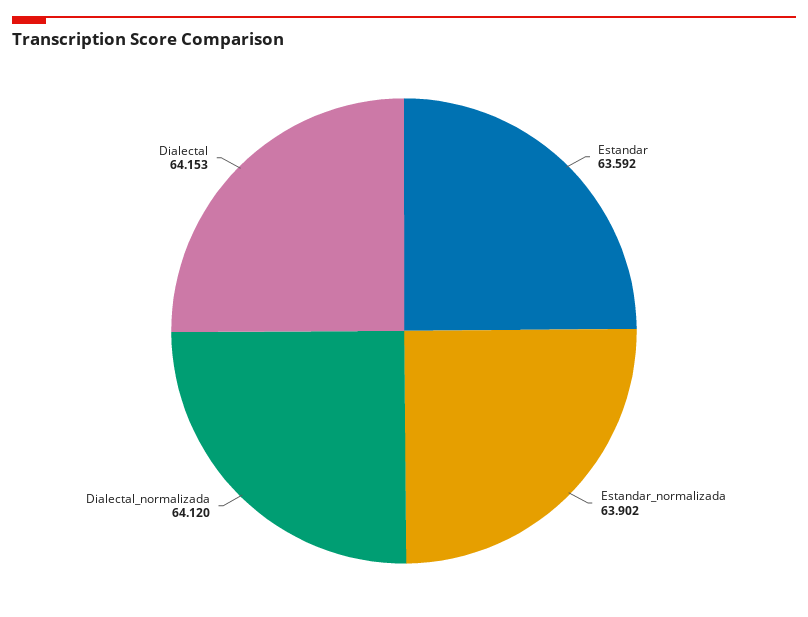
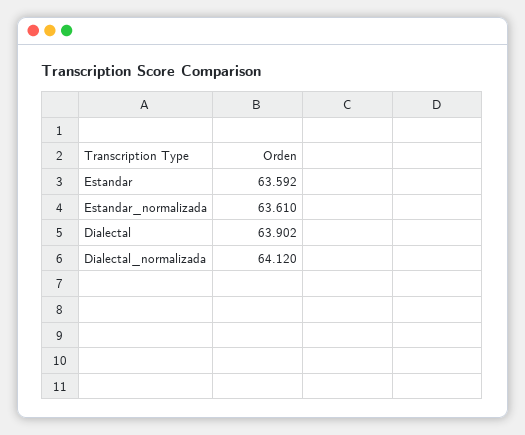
  {
    "Estandar": 63.592,
-   "Estandar_normalizada": 63.902,
+   "Estandar_normalizada": 63.61,
    "Dialectal_normalizada": 64.12,
-   "Dialectal": 64.153
+   "Dialectal": 63.902
  }

